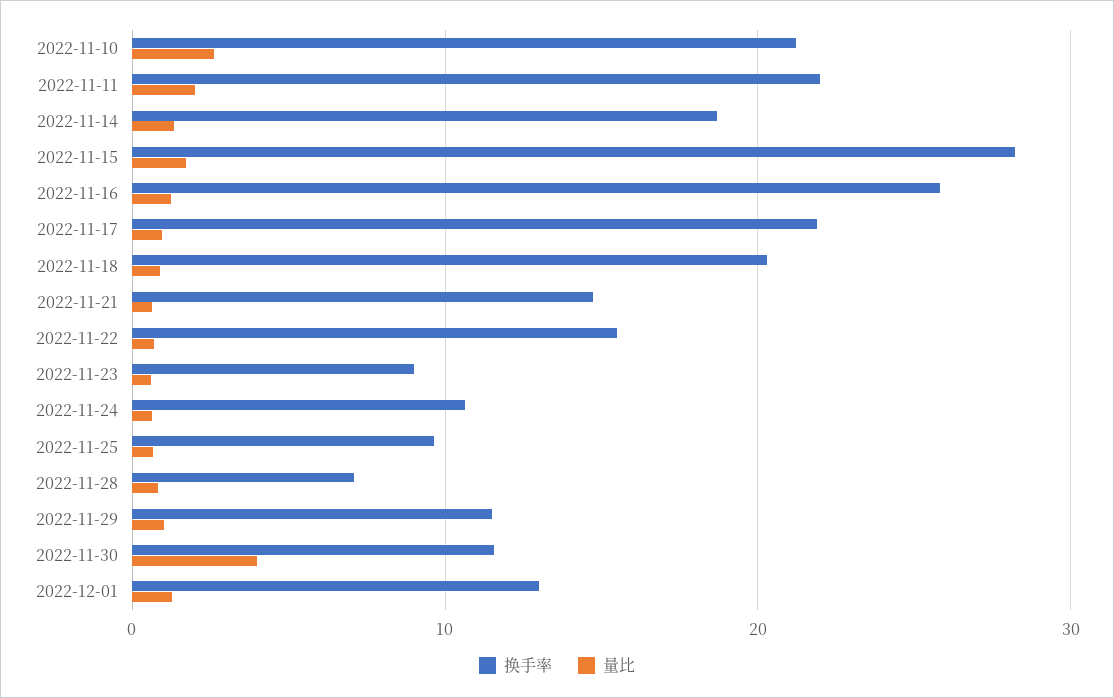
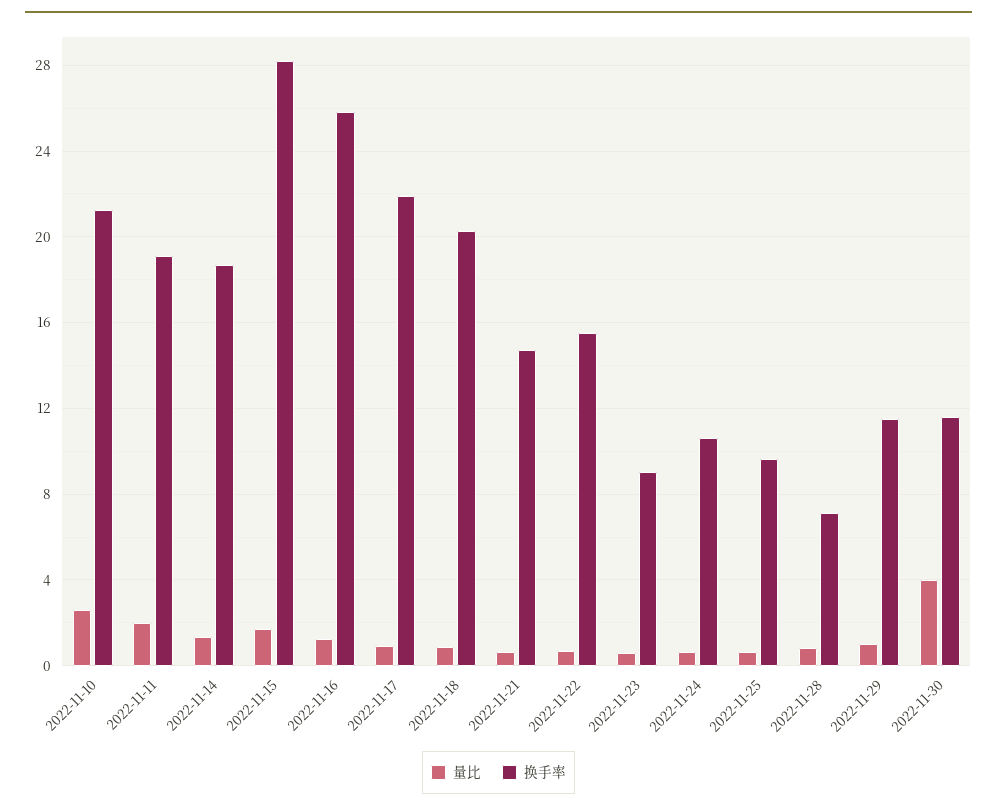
  {
    "换手率": {
      "2022-11-10": 21,
-     "2022-11-11": 22,
+     "2022-11-11": 19,
      "2022-11-14": 18.5,
      "2022-11-15": 28,
      "2022-11-16": 26,
      "2022-11-17": 22,
      "2022-11-18": 20.5,
      "2022-11-21": 14.5,
      "2022-11-22": 15.5,
      "2022-11-23": 9,
      "2022-11-24": 10.5,
      "2022-11-25": 9.5,
      "2022-11-28": 7,
      "2022-11-29": 11.5,
-     "2022-11-30": 11.5,
+     "2022-11-30": 11.5
-     "2022-12-01": 13
    },
    "量比": {
      "2022-11-10": 2.5,
      "2022-11-11": 2,
      "2022-11-14": 1.5,
      "2022-11-15": 1.5,
      "2022-11-16": 1,
      "2022-11-17": 1,
      "2022-11-18": 1,
      "2022-11-21": 0.5,
      "2022-11-22": 0.5,
      "2022-11-23": 0.5,
      "2022-11-24": 0.5,
      "2022-11-25": 0.5,
      "2022-11-28": 1,
      "2022-11-29": 1,
-     "2022-11-30": 4,
+     "2022-11-30": 4
-     "2022-12-01": 1
    }
  }

